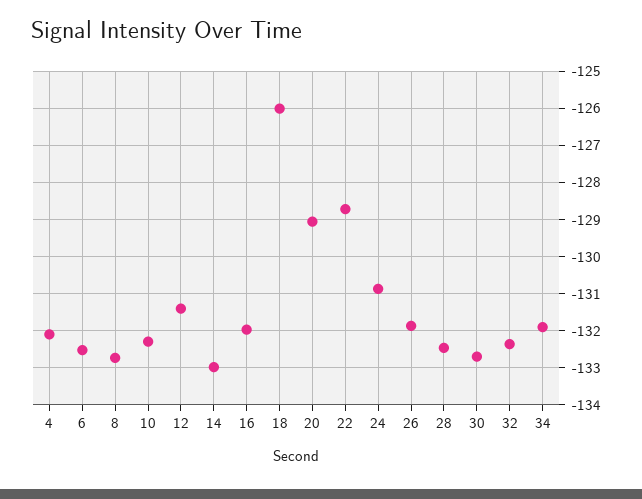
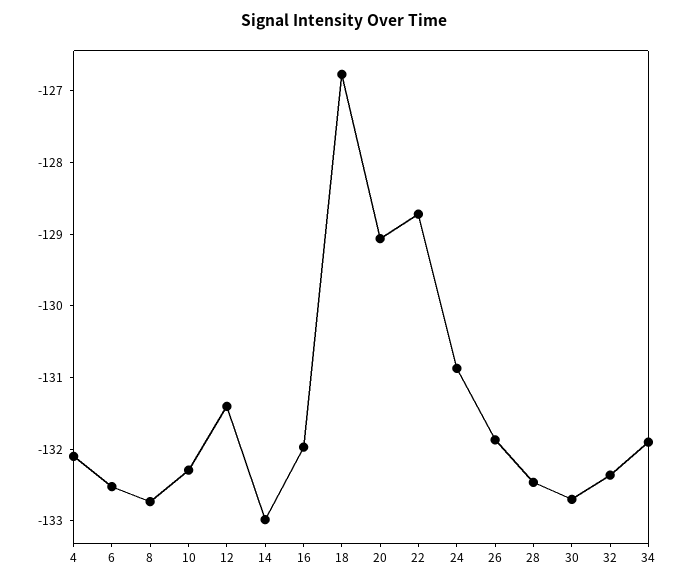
  {
    "4": -132.2,
    "6": -132.6,
    "8": -132.8,
    "10": -132.2,
    "12": -131.4,
    "14": -133,
    "16": -132,
-   "18": -126,
+   "18": -126.8,
    "20": -129,
    "22": -128.8,
    "24": -130.8,
    "26": -131.8,
    "28": -132.4,
    "30": -132.8,
    "32": -132.4,
    "34": -132
  }

